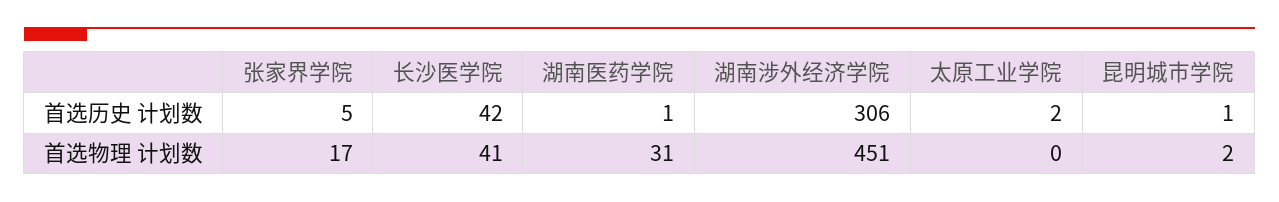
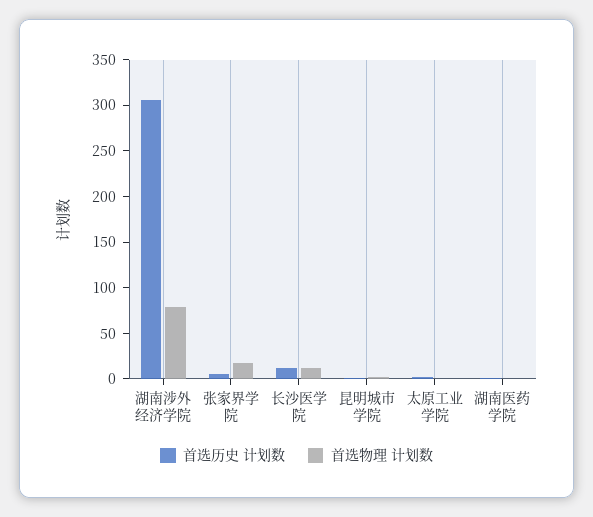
  {
    "首选历史 计划数": {
      "张家界学院": 5,
-     "长沙医学院": 42,
+     "长沙医学院": 10,
      "湖南医药学院": 1,
      "湖南涉外经济学院": 306,
      "太原工业学院": 2,
      "昆明城市学院": 1
    },
    "首选物理 计划数": {
      "张家界学院": 17,
-     "长沙医学院": 41,
+     "长沙医学院": 10,
-     "湖南医药学院": 31,
+     "湖南医药学院": 0,
-     "湖南涉外经济学院": 451,
+     "湖南涉外经济学院": 80,
      "太原工业学院": 0,
      "昆明城市学院": 2
    }
  }

